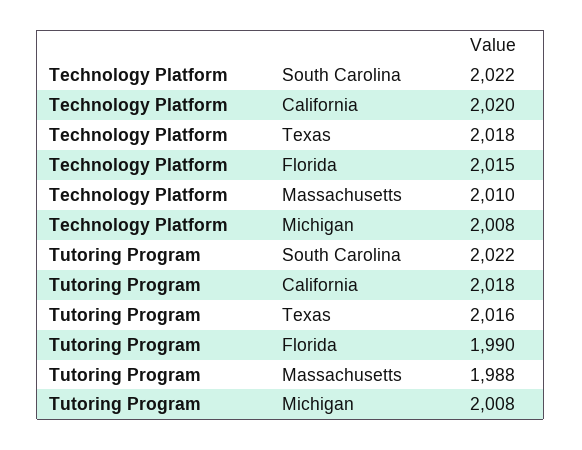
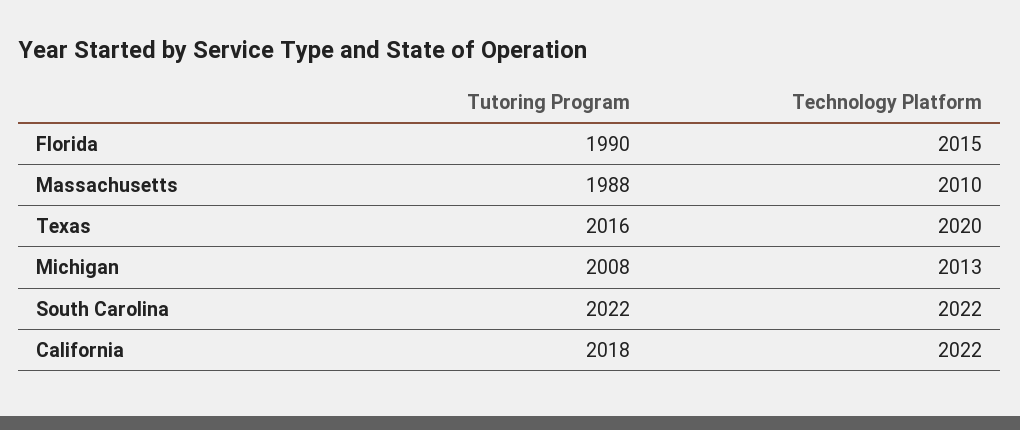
  {
    "Technology Platform": {
      "South Carolina": 2022,
-     "California": 2020,
+     "California": 2022,
-     "Texas": 2018,
+     "Texas": 2020,
      "Florida": 2015,
      "Massachusetts": 2010,
-     "Michigan": 2008
+     "Michigan": 2013
    },
    "Tutoring Program": {
      "South Carolina": 2022,
      "California": 2018,
      "Texas": 2016,
      "Florida": 1990,
      "Massachusetts": 1988,
      "Michigan": 2008
    }
  }

